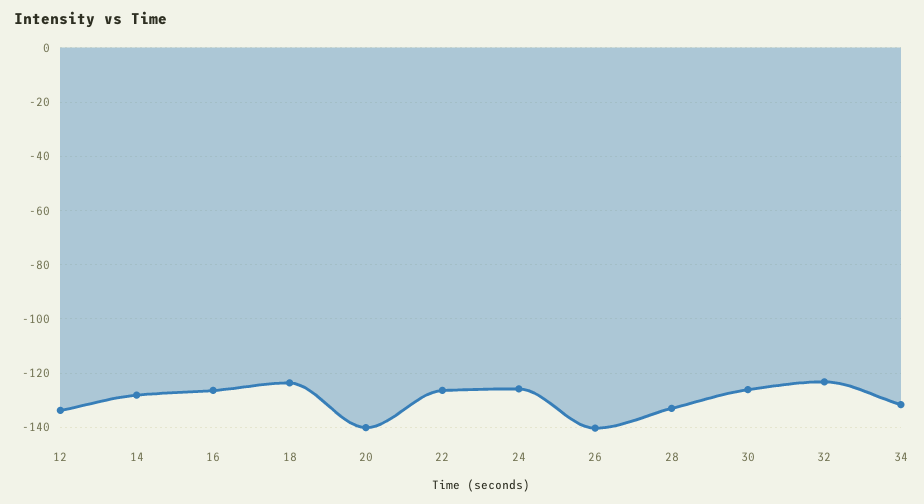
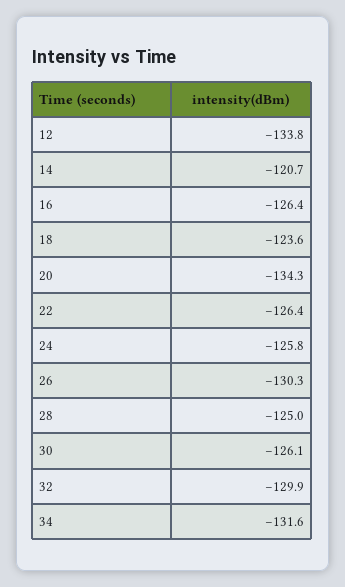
  {
    "12": -133.8,
-   "14": -127.5,
+   "14": -120.7,
    "16": -126.4,
    "18": -123.6,
-   "20": -140,
+   "20": -134.3,
    "22": -126.4,
    "24": -125.8,
-   "26": -140,
+   "26": -130.3,
-   "28": -132.5,
+   "28": -125,
    "30": -126.1,
-   "32": -122.5,
+   "32": -129.9,
    "34": -131.6
  }

